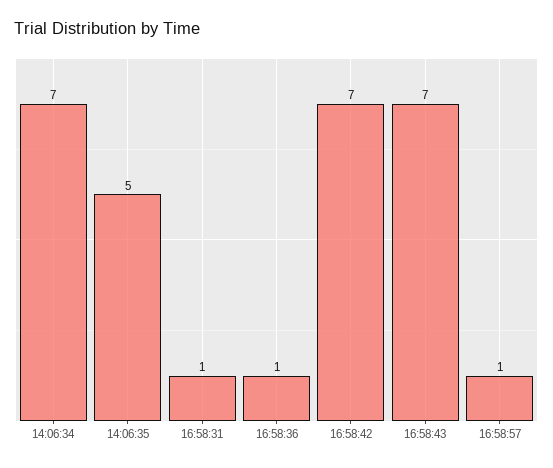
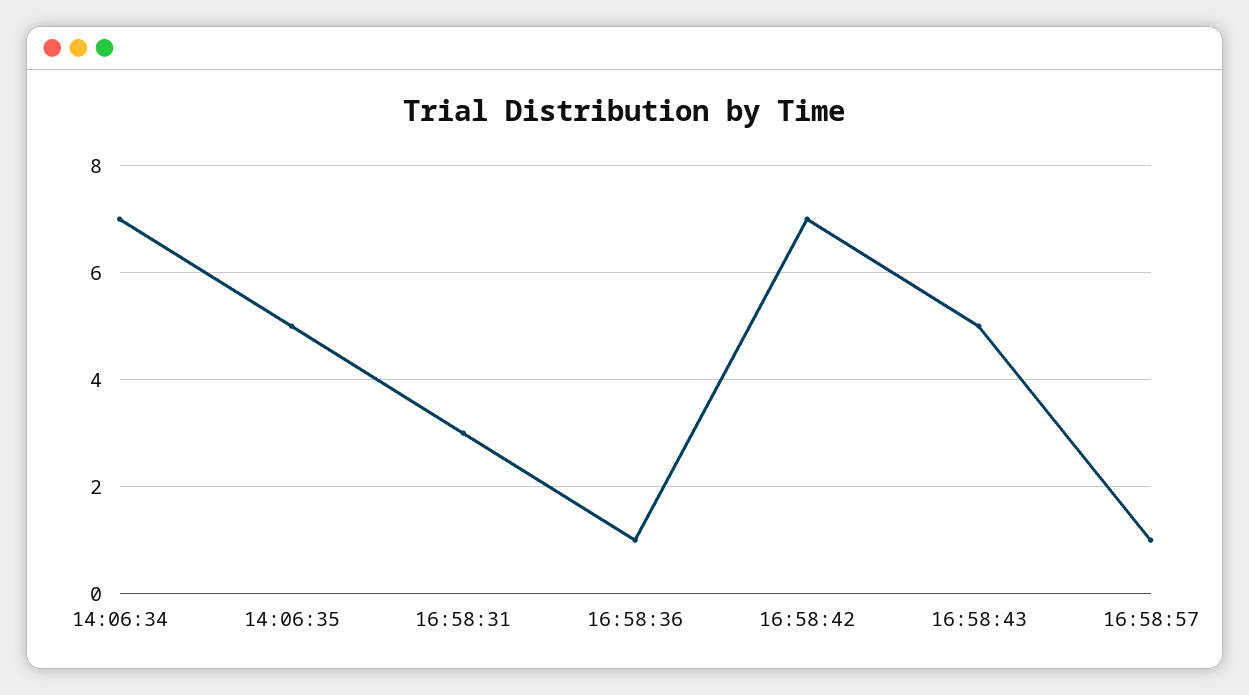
  {
    "14:06:34": 7,
    "14:06:35": 5,
-   "16:58:31": 1,
+   "16:58:31": 3,
    "16:58:36": 1,
    "16:58:42": 7,
-   "16:58:43": 7,
+   "16:58:43": 5,
    "16:58:57": 1
  }

